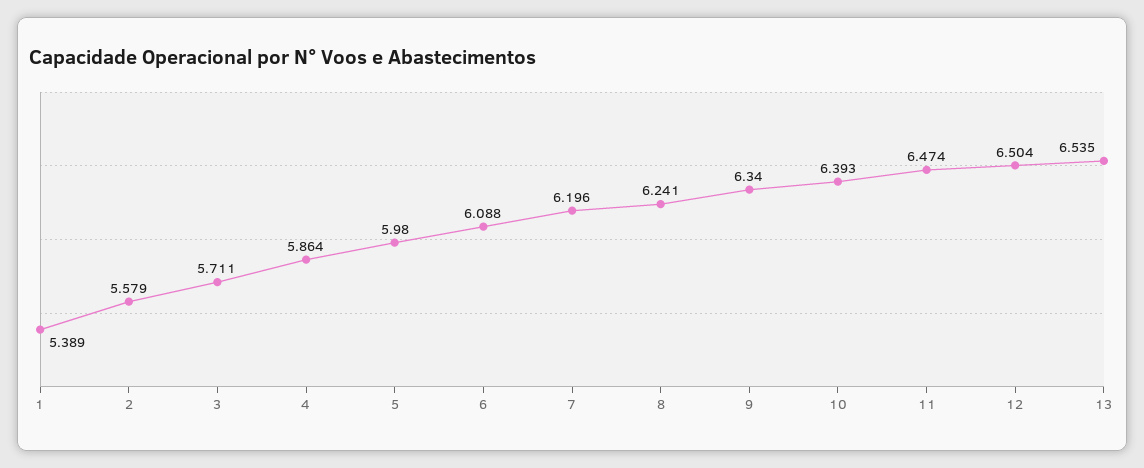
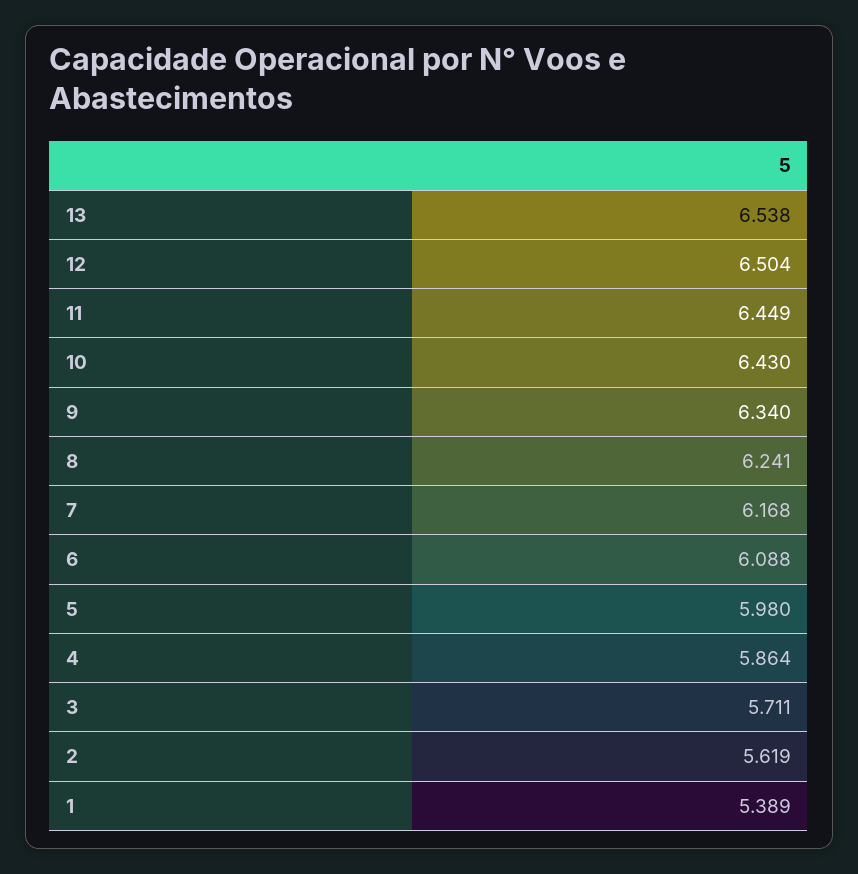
  {
    "1": 5.389,
-   "2": 5.579,
+   "2": 5.619,
    "3": 5.711,
    "4": 5.864,
    "5": 5.98,
    "6": 6.088,
-   "7": 6.196,
+   "7": 6.168,
    "8": 6.241,
    "9": 6.34,
-   "10": 6.393,
+   "10": 6.43,
-   "11": 6.474,
+   "11": 6.449,
    "12": 6.504,
-   "13": 6.535
+   "13": 6.538
  }

